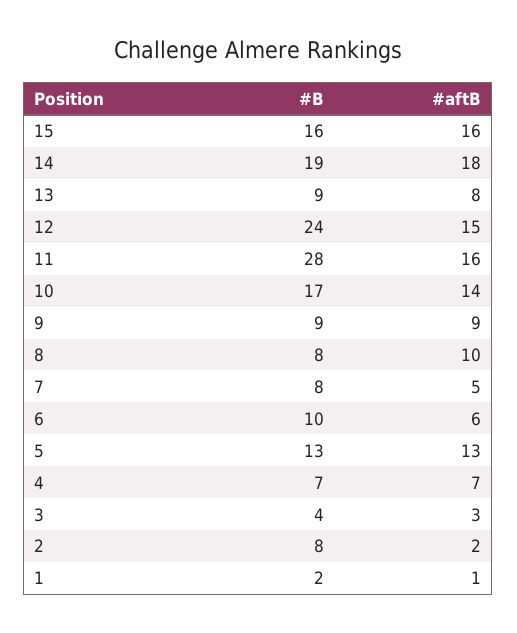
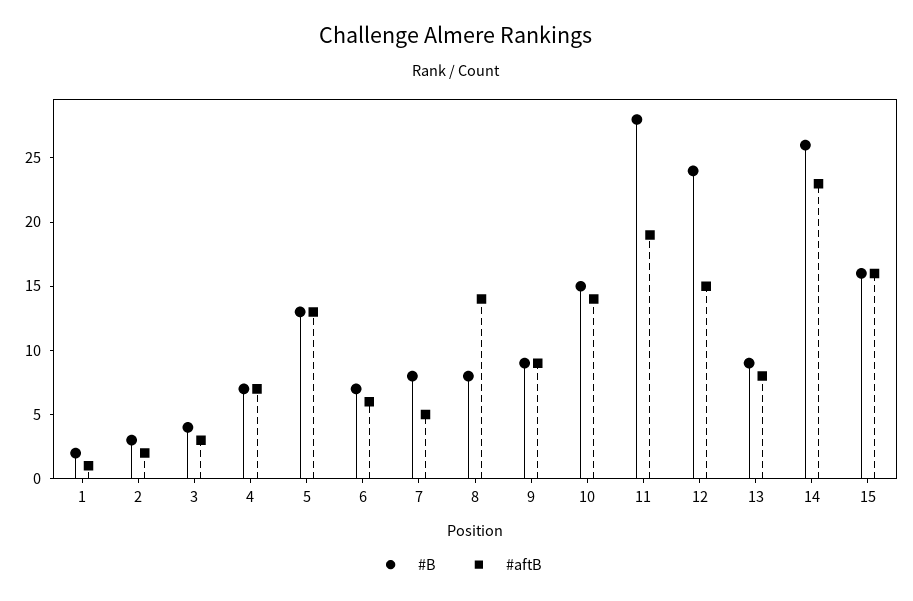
  {
    "#B": {
      "15": 16,
-     "14": 19,
+     "14": 26,
      "13": 9,
      "12": 24,
      "11": 28,
-     "10": 17,
+     "10": 15,
      "9": 9,
      "8": 8,
      "7": 8,
-     "6": 10,
+     "6": 7,
      "5": 13,
      "4": 7,
      "3": 4,
-     "2": 8,
+     "2": 3,
      "1": 2
    },
    "#aftB": {
      "15": 16,
-     "14": 18,
+     "14": 23,
      "13": 8,
      "12": 15,
-     "11": 16,
+     "11": 19,
      "10": 14,
      "9": 9,
-     "8": 10,
+     "8": 14,
      "7": 5,
      "6": 6,
      "5": 13,
      "4": 7,
      "3": 3,
      "2": 2,
      "1": 1
    }
  }

